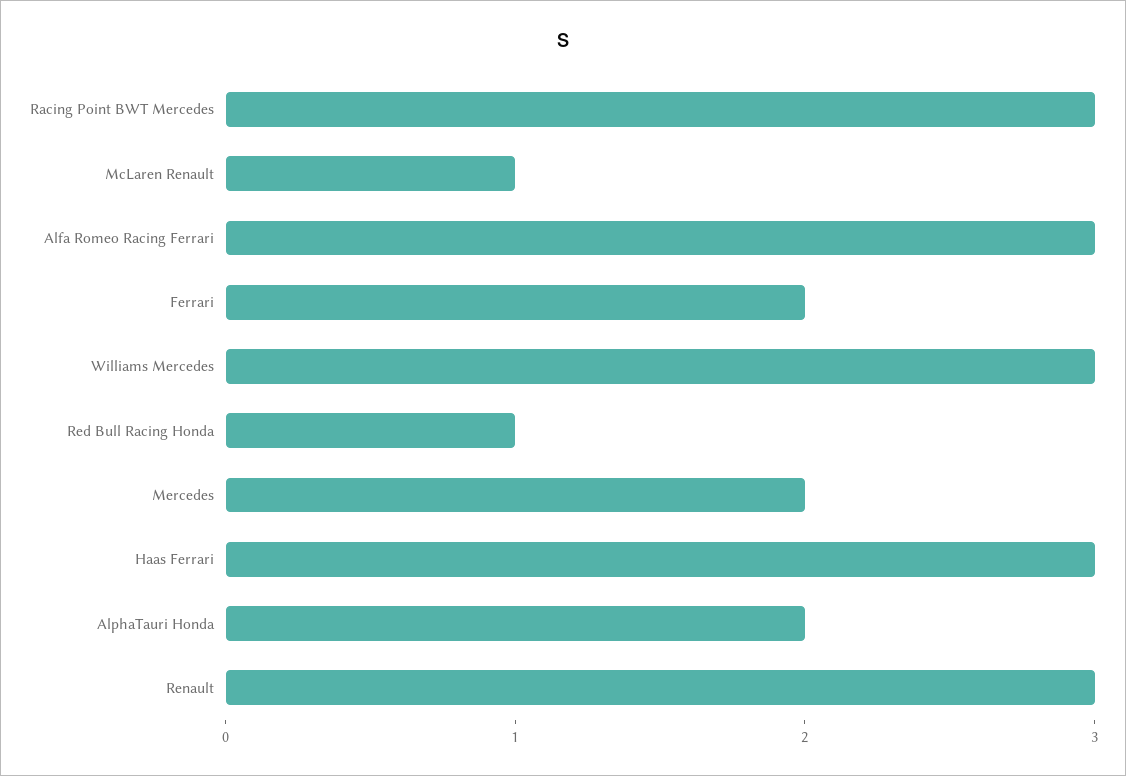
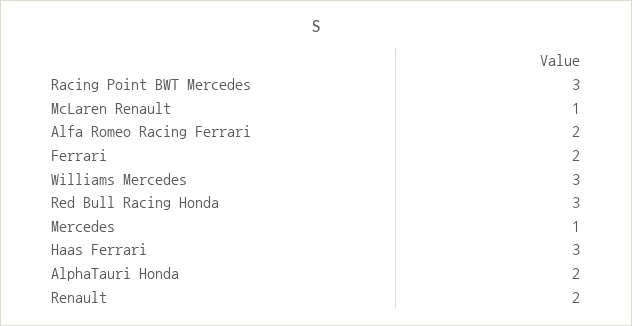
  {
    "Racing Point BWT Mercedes": 3,
    "McLaren Renault": 1,
-   "Alfa Romeo Racing Ferrari": 3,
+   "Alfa Romeo Racing Ferrari": 2,
    "Ferrari": 2,
    "Williams Mercedes": 3,
-   "Red Bull Racing Honda": 1,
+   "Red Bull Racing Honda": 3,
-   "Mercedes": 2,
+   "Mercedes": 1,
    "Haas Ferrari": 3,
    "AlphaTauri Honda": 2,
-   "Renault": 3
+   "Renault": 2
  }

